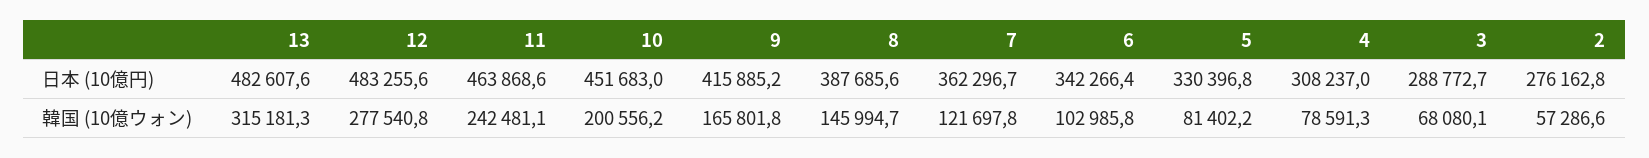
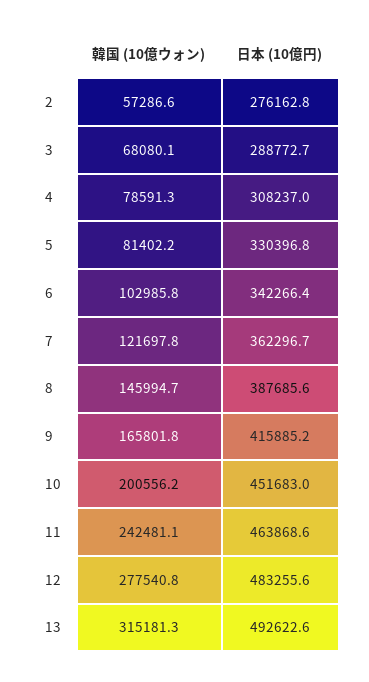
  {
    "13": {
-     "日本 (10億円)": 482607.6,
+     "日本 (10億円)": 492622.6,
      "韓国 (10億ウォン)": 315181.3
    },
    "12": {
      "日本 (10億円)": 483255.6,
      "韓国 (10億ウォン)": 277540.8
    },
    "11": {
      "日本 (10億円)": 463868.6,
      "韓国 (10億ウォン)": 242481.1
    },
    "10": {
      "日本 (10億円)": 451683,
      "韓国 (10億ウォン)": 200556.2
    },
    "9": {
      "日本 (10億円)": 415885.2,
      "韓国 (10億ウォン)": 165801.8
    },
    "8": {
      "日本 (10億円)": 387685.6,
      "韓国 (10億ウォン)": 145994.7
    },
    "7": {
      "日本 (10億円)": 362296.7,
      "韓国 (10億ウォン)": 121697.8
    },
    "6": {
      "日本 (10億円)": 342266.4,
      "韓国 (10億ウォン)": 102985.8
    },
    "5": {
      "日本 (10億円)": 330396.8,
      "韓国 (10億ウォン)": 81402.2
    },
    "4": {
      "日本 (10億円)": 308237,
      "韓国 (10億ウォン)": 78591.3
    },
    "3": {
      "日本 (10億円)": 288772.7,
      "韓国 (10億ウォン)": 68080.1
    },
    "2": {
      "日本 (10億円)": 276162.8,
      "韓国 (10億ウォン)": 57286.6
    }
  }

